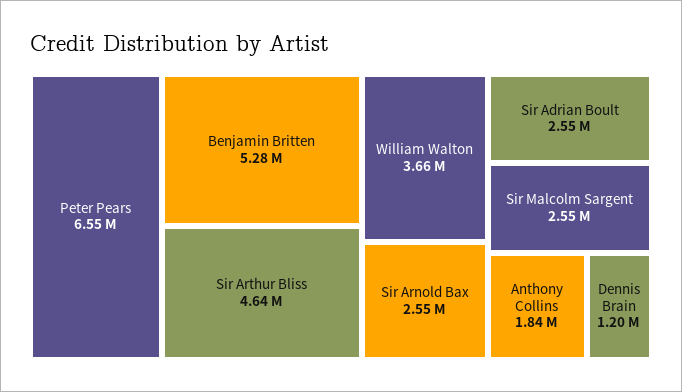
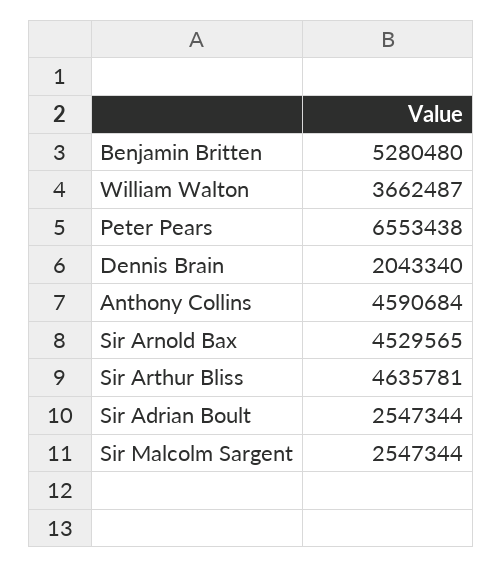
  {
    "Peter Pears": 6553438,
    "Benjamin Britten": 5280480,
    "Sir Arthur Bliss": 4635781,
    "William Walton": 3662487,
-   "Sir Arnold Bax": 2550000,
+   "Sir Arnold Bax": 4529565,
    "Sir Adrian Boult": 2547344,
    "Sir Malcolm Sargent": 2547344,
-   "Anthony Collins": 1840000,
+   "Anthony Collins": 4590684,
-   "Dennis Brain": 1200000
+   "Dennis Brain": 2043340
  }

